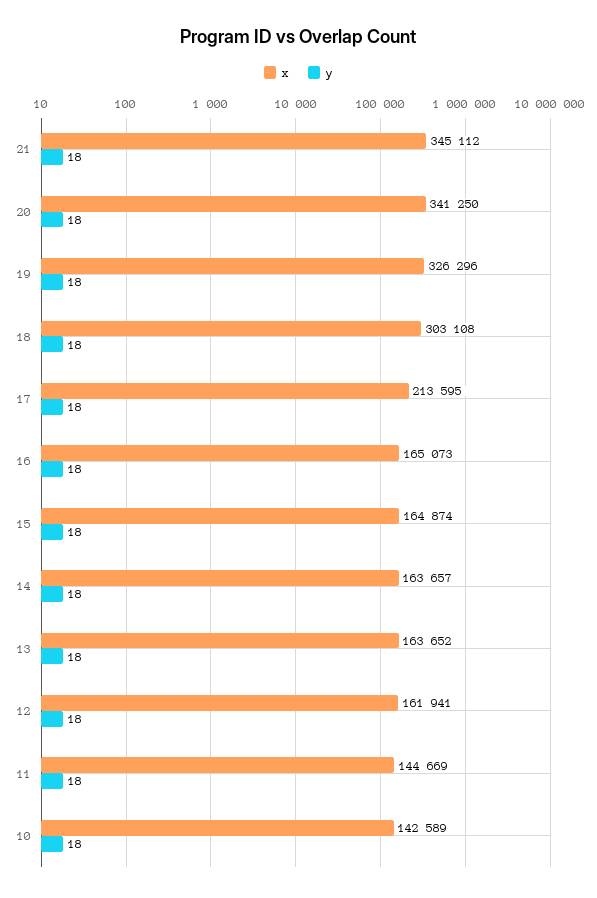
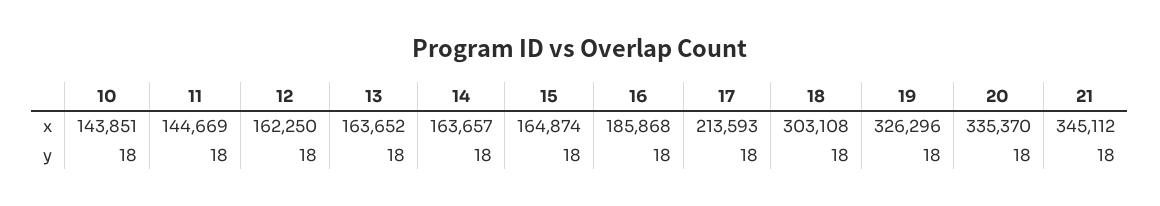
  {
    "x": {
      "21": 345112,
-     "20": 341250,
+     "20": 335370,
      "19": 326296,
      "18": 303108,
-     "17": 213595,
+     "17": 213593,
-     "16": 165073,
+     "16": 185868,
      "15": 164874,
      "14": 163657,
      "13": 163652,
-     "12": 161941,
+     "12": 162250,
      "11": 144669,
-     "10": 142589
+     "10": 143851
    },
    "y": {
      "21": 18,
      "20": 18,
      "19": 18,
      "18": 18,
      "17": 18,
      "16": 18,
      "15": 18,
      "14": 18,
      "13": 18,
      "12": 18,
      "11": 18,
      "10": 18
    }
  }

